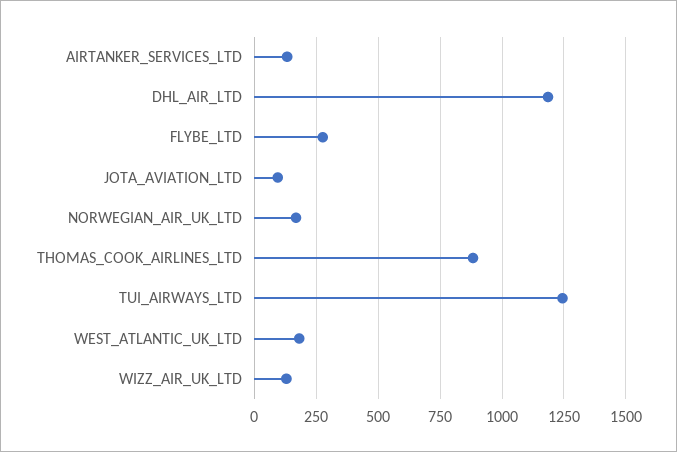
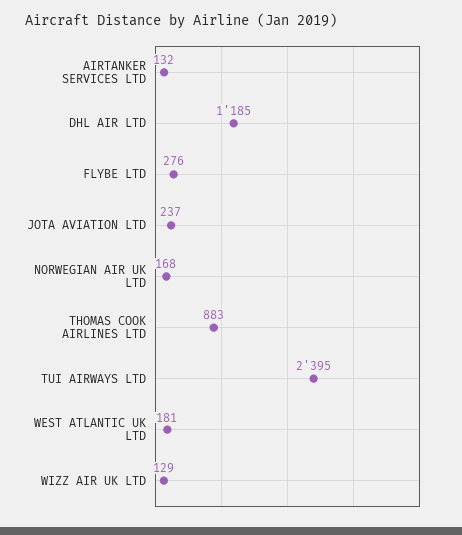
  {
    "AIRTANKER_SERVICES_LTD": 132,
    "DHL_AIR_LTD": 1185,
    "FLYBE_LTD": 276,
-   "JOTA_AVIATION_LTD": 100,
+   "JOTA_AVIATION_LTD": 237,
    "NORWEGIAN_AIR_UK_LTD": 168,
    "THOMAS_COOK_AIRLINES_LTD": 883,
-   "TUI_AIRWAYS_LTD": 1250,
+   "TUI_AIRWAYS_LTD": 2395,
    "WEST_ATLANTIC_UK_LTD": 181,
    "WIZZ_AIR_UK_LTD": 129
  }

